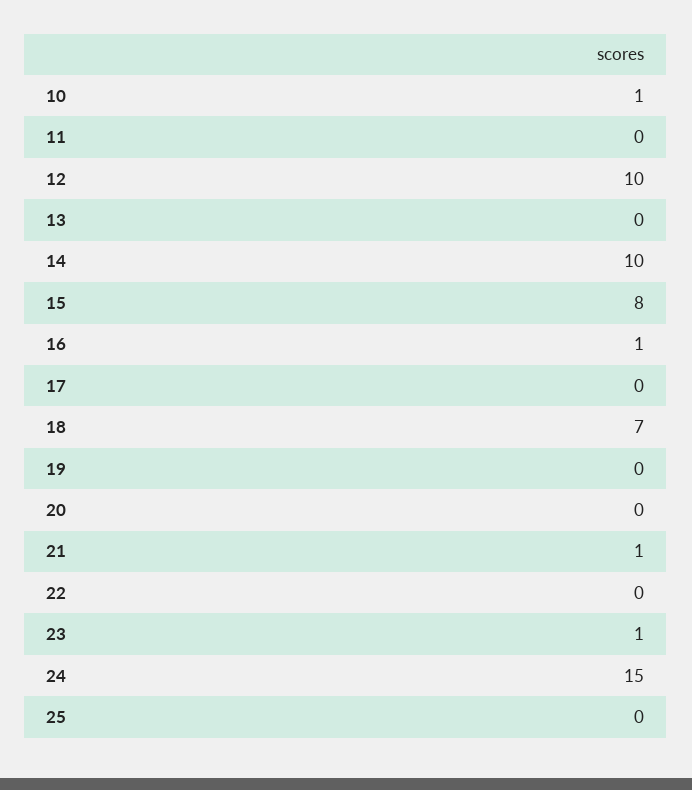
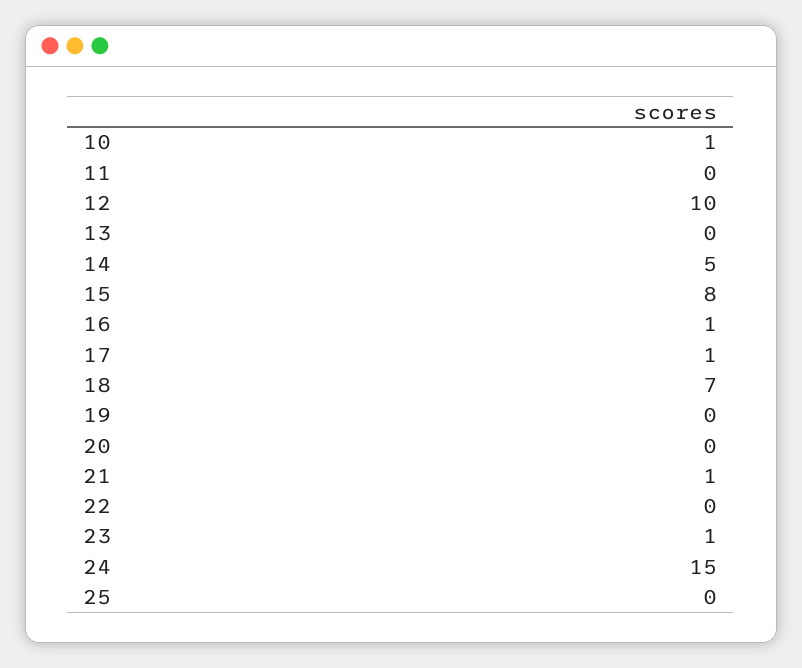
  {
    "10": 1,
    "11": 0,
    "12": 10,
    "13": 0,
-   "14": 10,
+   "14": 5,
    "15": 8,
    "16": 1,
-   "17": 0,
+   "17": 1,
    "18": 7,
    "19": 0,
    "20": 0,
    "21": 1,
    "22": 0,
    "23": 1,
    "24": 15,
    "25": 0
  }

